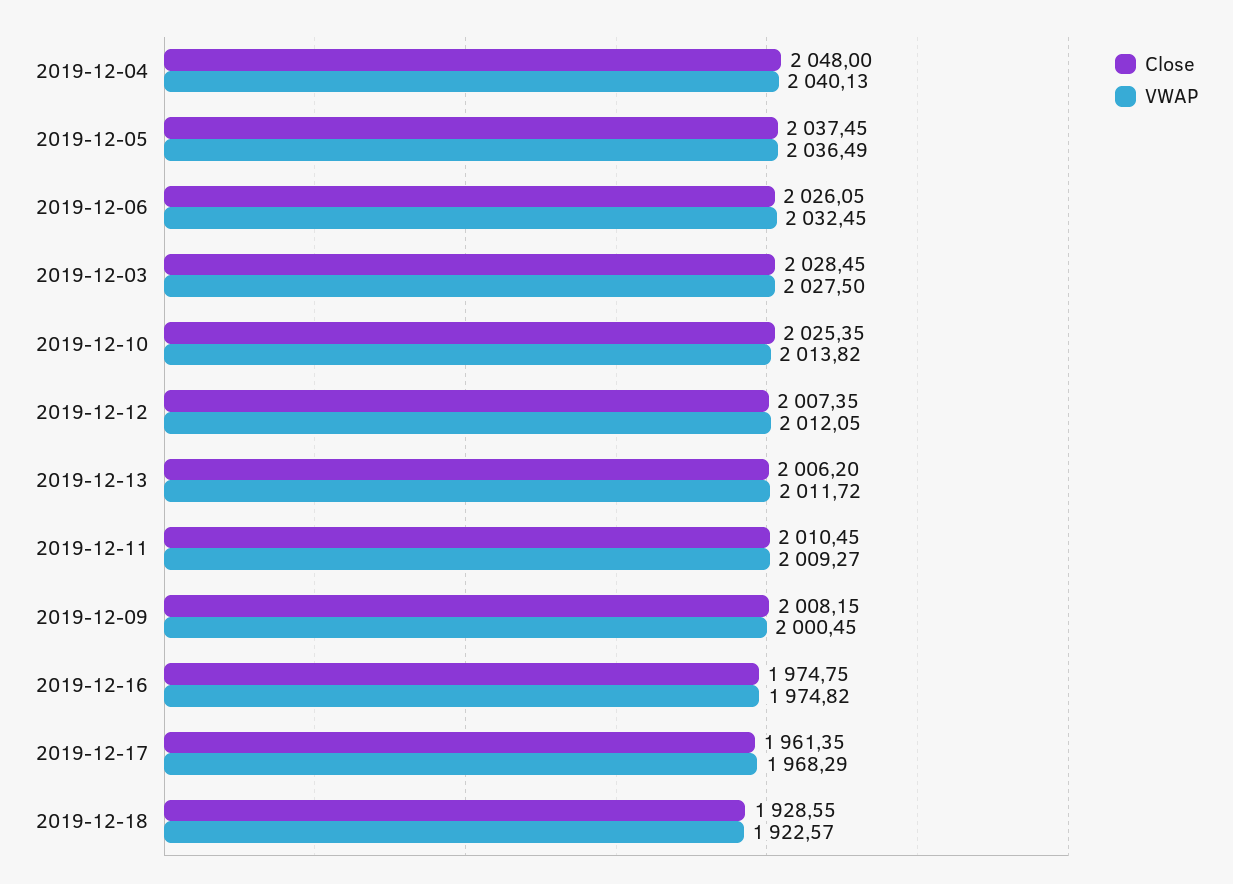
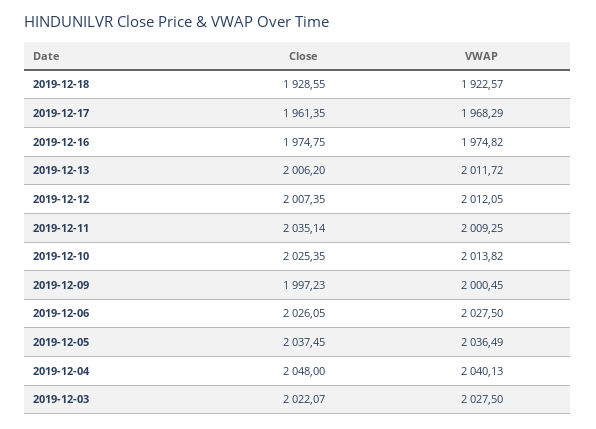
  {
    "Close": {
      "2019-12-04": 2048,
      "2019-12-05": 2037.45,
      "2019-12-06": 2026.05,
-     "2019-12-03": 2028.45,
+     "2019-12-03": 2022.07,
      "2019-12-10": 2025.35,
      "2019-12-12": 2007.35,
      "2019-12-13": 2006.2,
-     "2019-12-11": 2010.45,
+     "2019-12-11": 2035.14,
-     "2019-12-09": 2008.15,
+     "2019-12-09": 1997.23,
      "2019-12-16": 1974.75,
      "2019-12-17": 1961.35,
      "2019-12-18": 1928.55
    },
    "VWAP": {
      "2019-12-04": 2040.13,
      "2019-12-05": 2036.49,
-     "2019-12-06": 2032.45,
+     "2019-12-06": 2027.5,
      "2019-12-03": 2027.5,
      "2019-12-10": 2013.82,
      "2019-12-12": 2012.05,
      "2019-12-13": 2011.72,
-     "2019-12-11": 2009.27,
+     "2019-12-11": 2009.25,
      "2019-12-09": 2000.45,
      "2019-12-16": 1974.82,
      "2019-12-17": 1968.29,
      "2019-12-18": 1922.57
    }
  }

